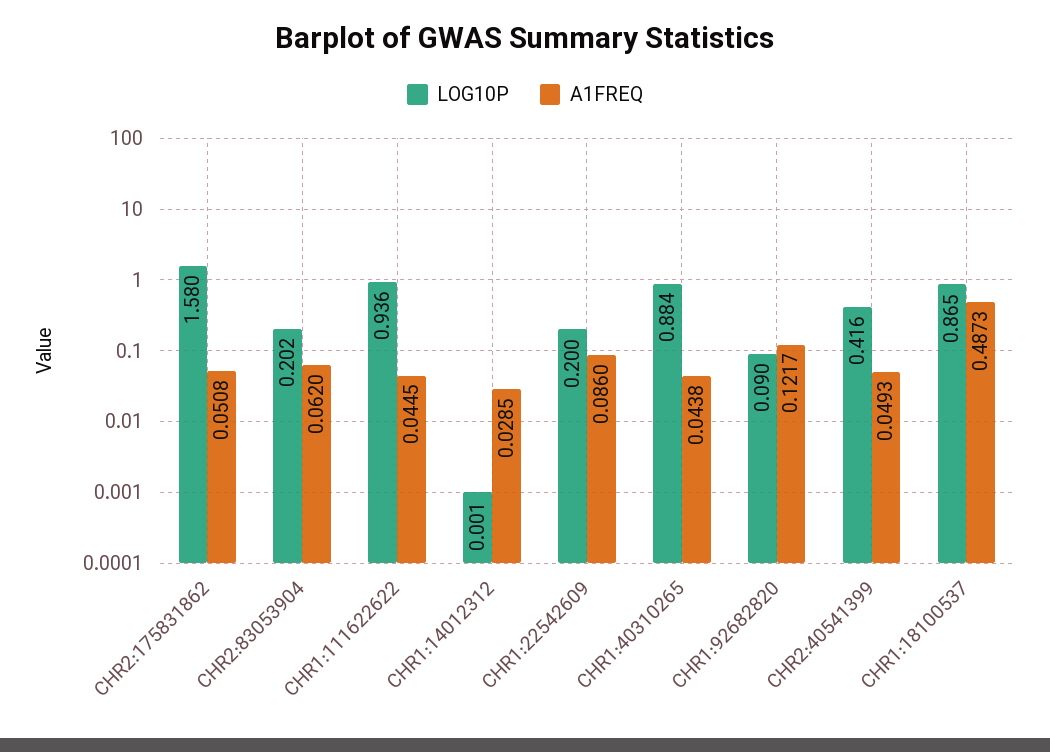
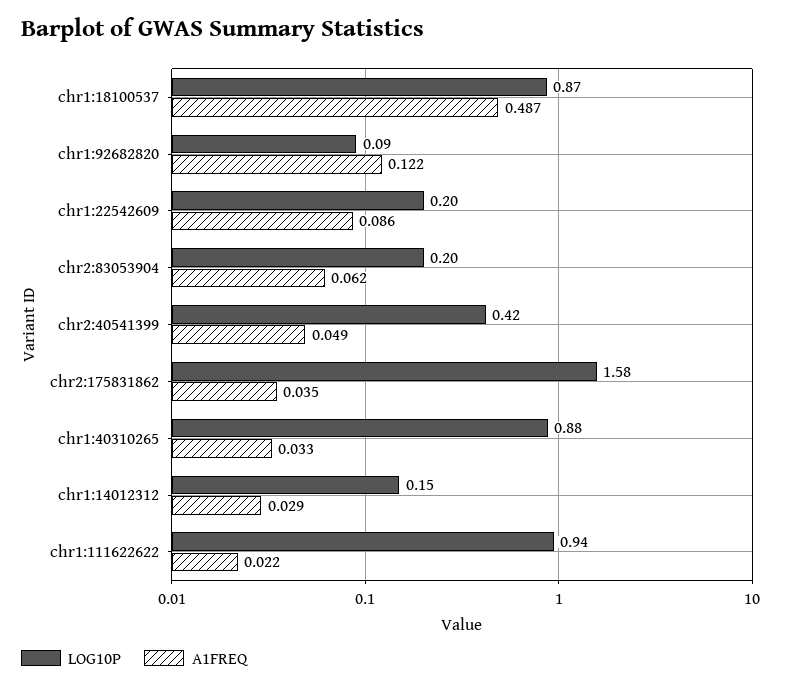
  {
    "LOG10P": {
      "CHR2:175831862": 1.58,
      "CHR2:83053904": 0.202,
      "CHR1:111622622": 0.936,
-     "CHR1:14012312": 0.001,
+     "CHR1:14012312": 0.15,
      "CHR1:22542609": 0.2,
      "CHR1:40310265": 0.884,
      "CHR1:92682820": 0.09,
      "CHR2:40541399": 0.416,
      "CHR1:18100537": 0.865
    },
    "A1FREQ": {
-     "CHR2:175831862": 0.0508,
+     "CHR2:175831862": 0.035,
      "CHR2:83053904": 0.062,
-     "CHR1:111622622": 0.0445,
+     "CHR1:111622622": 0.022,
      "CHR1:14012312": 0.0285,
      "CHR1:22542609": 0.086,
-     "CHR1:40310265": 0.0438,
+     "CHR1:40310265": 0.033,
      "CHR1:92682820": 0.1217,
      "CHR2:40541399": 0.0493,
      "CHR1:18100537": 0.4873
    }
  }

